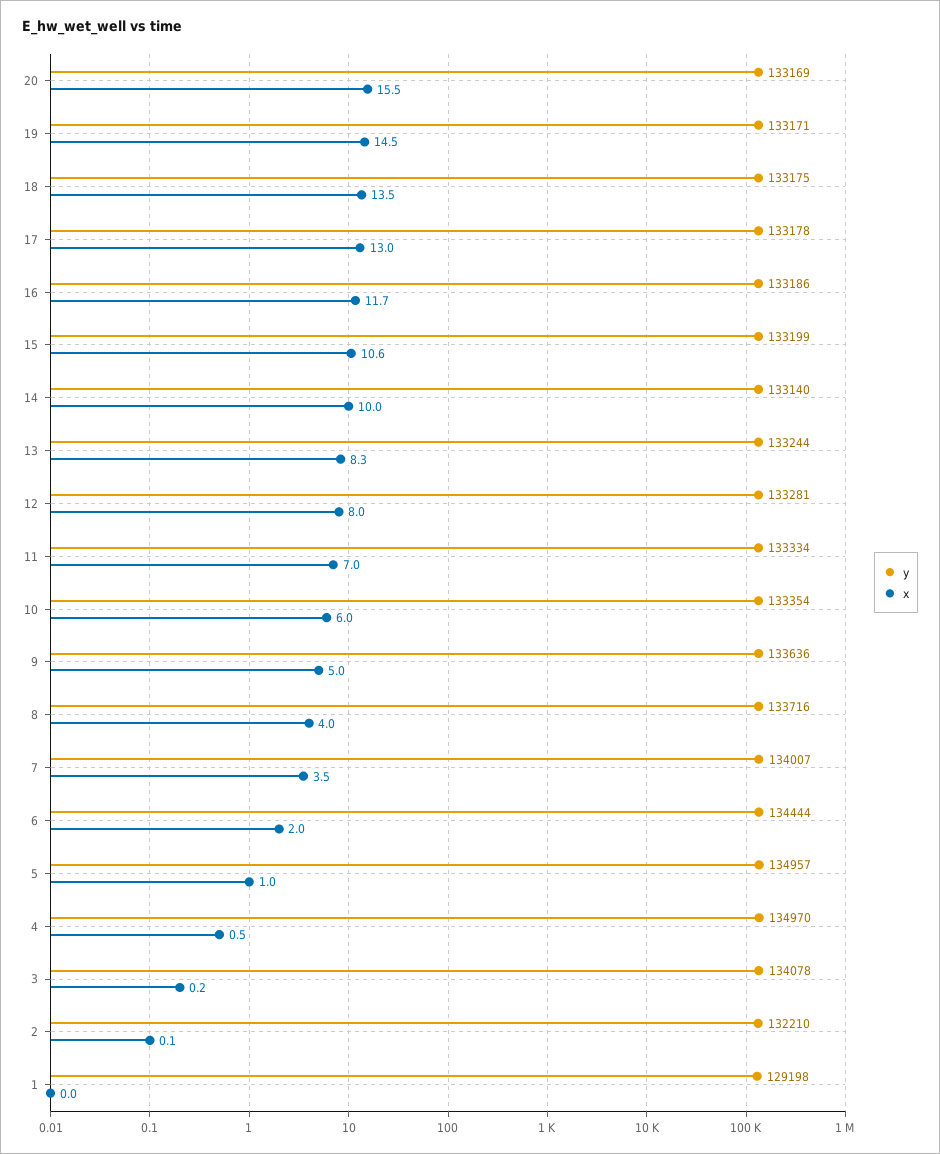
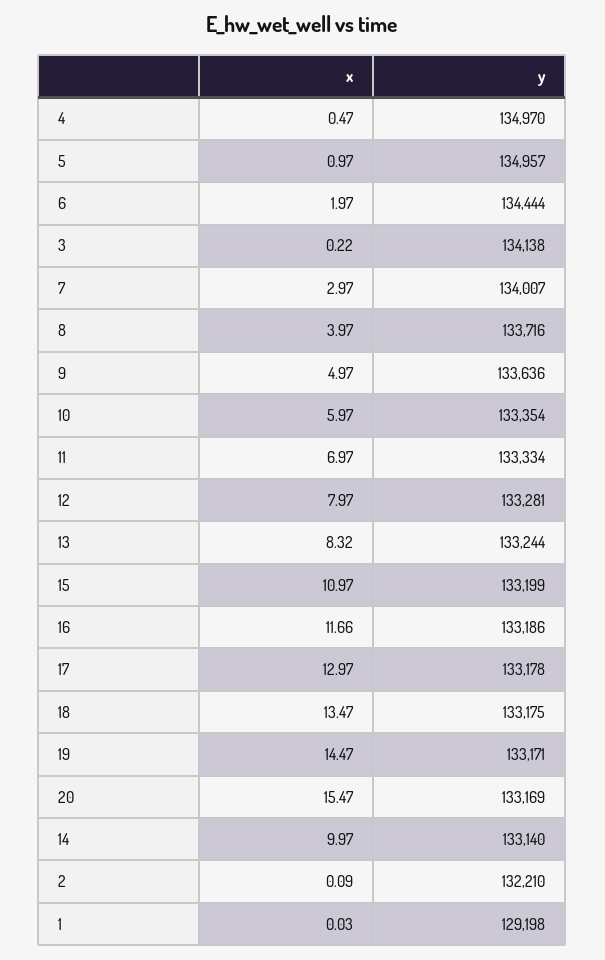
  {
    "y": {
      "20": 133169,
      "19": 133171,
      "18": 133175,
      "17": 133178,
      "16": 133186,
      "15": 133199,
      "14": 133140,
      "13": 133244,
      "12": 133281,
      "11": 133334,
      "10": 133354,
      "9": 133636,
      "8": 133716,
      "7": 134007,
      "6": 134444,
      "5": 134957,
      "4": 134970,
-     "3": 134078,
+     "3": 134138,
      "2": 132210,
      "1": 129198
    },
    "x": {
      "20": 15.47,
      "19": 14.47,
      "18": 13.47,
      "17": 12.97,
      "16": 11.66,
-     "15": 10.6,
+     "15": 10.97,
      "14": 9.97,
      "13": 8.32,
      "12": 7.97,
      "11": 6.97,
      "10": 5.97,
      "9": 4.97,
      "8": 3.97,
-     "7": 3.5,
+     "7": 2.97,
      "6": 1.97,
      "5": 0.97,
      "4": 0.47,
      "3": 0.22,
      "2": 0.09,
      "1": 0.03
    }
  }

